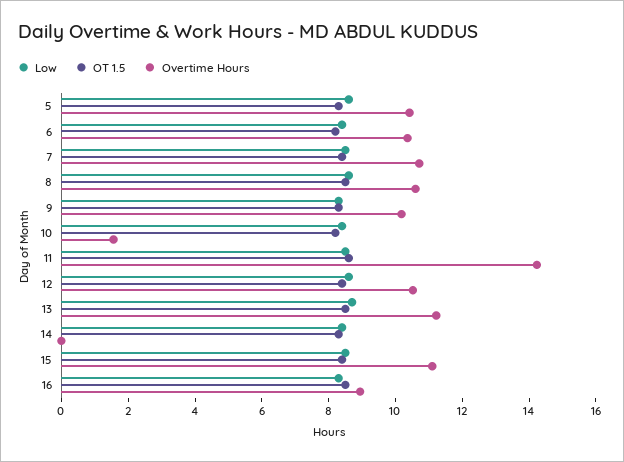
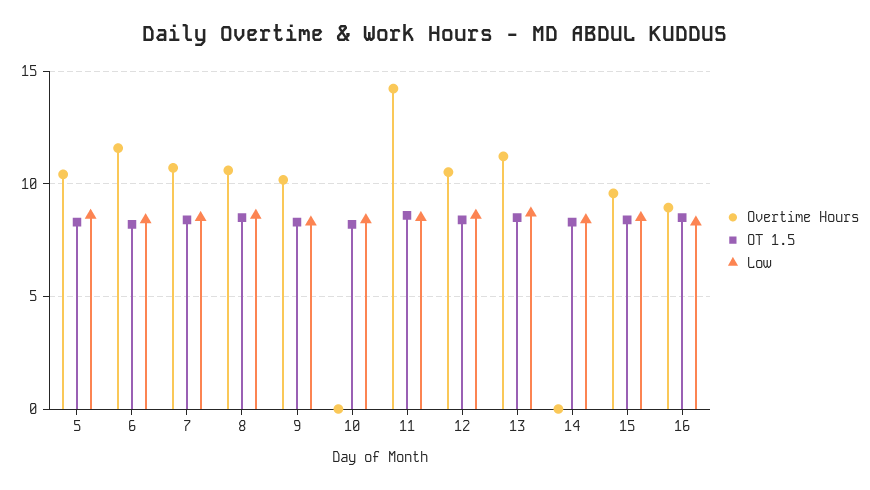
  {
    "Low": {
      "5": 8.5,
      "6": 8.5,
      "7": 8.5,
      "8": 8.5,
      "9": 8.5,
      "10": 8.5,
      "11": 8.5,
      "12": 8.5,
      "13": 8.5,
      "14": 8.5,
      "15": 8.5,
      "16": 8.5
    },
    "OT 1.5": {
      "5": 8.5,
      "6": 8,
      "7": 8.5,
      "8": 8.5,
      "9": 8.5,
      "10": 8,
      "11": 8.5,
      "12": 8.5,
      "13": 8.5,
      "14": 8.5,
      "15": 8.5,
      "16": 8.5
    },
    "Overtime Hours": {
      "5": 10.5,
-     "6": 10.5,
+     "6": 11.5,
      "7": 10.5,
      "8": 10.5,
      "9": 10,
-     "10": 1.5,
+     "10": 0,
      "11": 14,
      "12": 10.5,
      "13": 11,
      "14": 0,
-     "15": 11,
+     "15": 9.5,
      "16": 9
    }
  }

